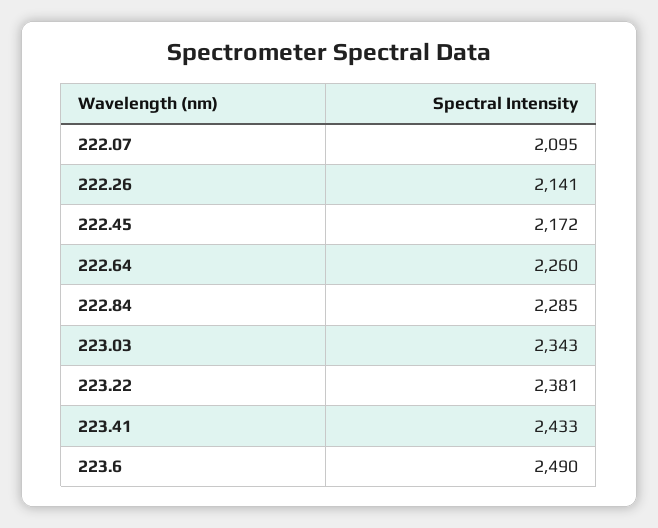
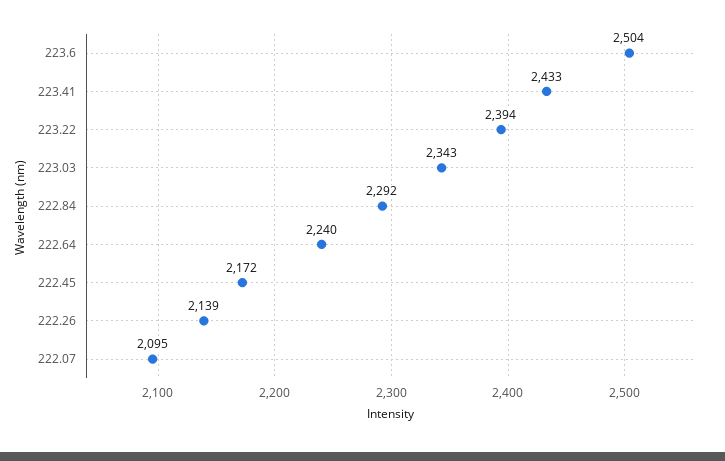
  {
    "222.07": 2095,
-   "222.26": 2141,
+   "222.26": 2139,
    "222.45": 2172,
-   "222.64": 2260,
+   "222.64": 2240,
-   "222.84": 2285,
+   "222.84": 2292,
    "223.03": 2343,
-   "223.22": 2381,
+   "223.22": 2394,
    "223.41": 2433,
-   "223.6": 2490
+   "223.6": 2504
  }

